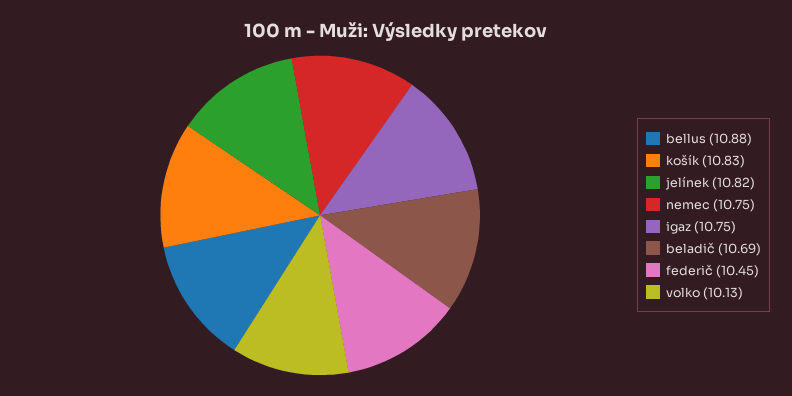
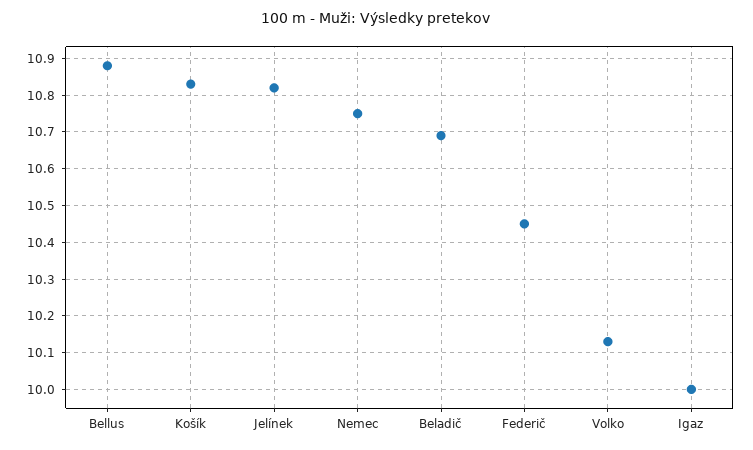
  {
    "bellus": 10.88,
    "košík": 10.83,
    "jelínek": 10.82,
    "nemec": 10.75,
-   "igaz": 10.75,
+   "igaz": 10,
    "beladič": 10.69,
    "federič": 10.45,
    "volko": 10.13
  }

